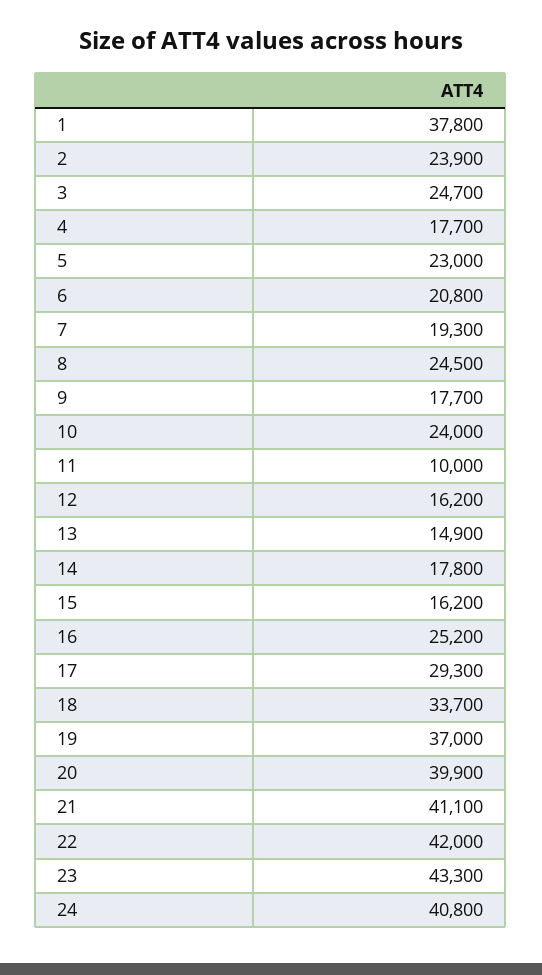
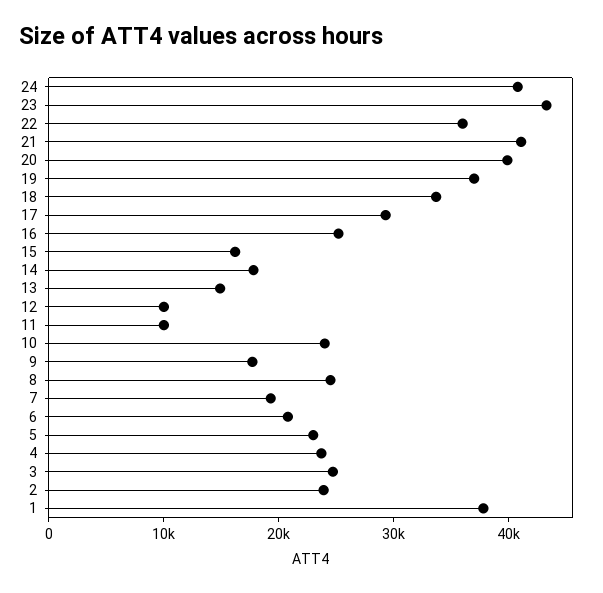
  {
    "1": 37800,
    "2": 23900,
    "3": 24700,
-   "4": 17700,
+   "4": 24000,
    "5": 23000,
    "6": 20800,
    "7": 19300,
    "8": 24500,
    "9": 17700,
    "10": 24000,
    "11": 10000,
-   "12": 16200,
+   "12": 10000,
    "13": 14900,
    "14": 17800,
    "15": 16200,
    "16": 25200,
    "17": 29300,
    "18": 33700,
    "19": 37000,
    "20": 39900,
    "21": 41100,
-   "22": 42000,
+   "22": 36000,
    "23": 43300,
    "24": 40800
  }

